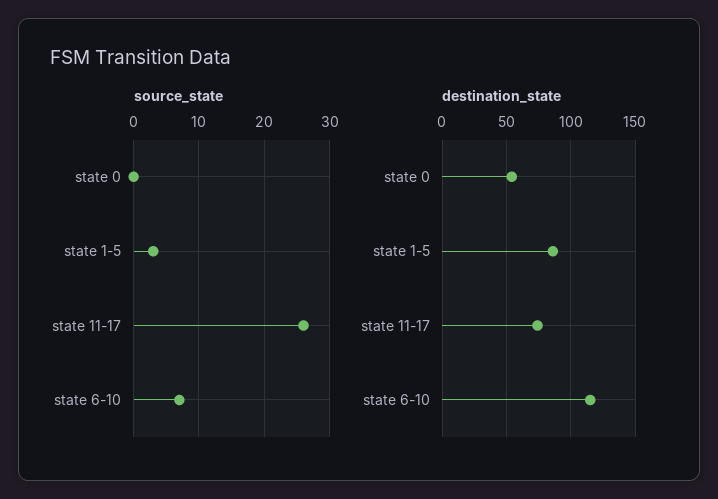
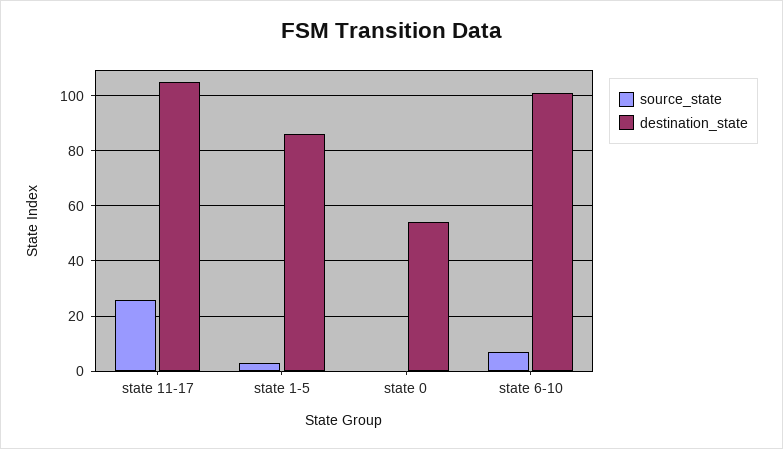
  {
    "source_state": {
      "state 0": 0,
      "state 1-5": 3,
      "state 11-17": 26,
      "state 6-10": 7
    },
    "destination_state": {
      "state 0": 55,
      "state 1-5": 85,
-     "state 11-17": 75,
+     "state 11-17": 105,
-     "state 6-10": 115
+     "state 6-10": 100
    }
  }

